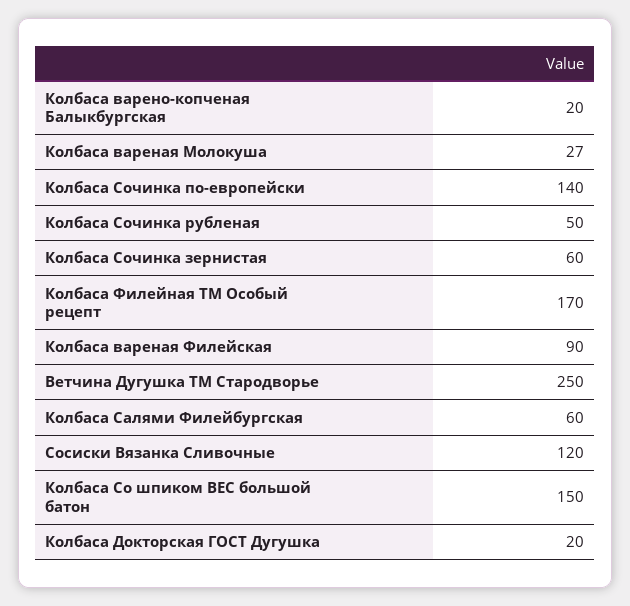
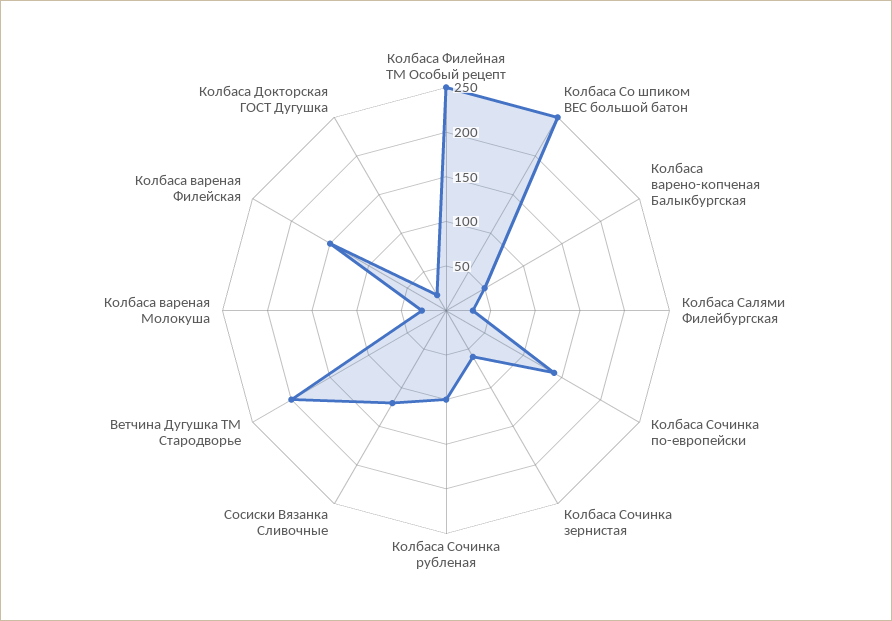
  {
-   "Колбаса варено-копченая Балыкбургская": 20,
+   "Колбаса варено-копченая Балыкбургская": 50,
    "Колбаса вареная Молокуша": 27,
    "Колбаса Сочинка по-европейски": 140,
-   "Колбаса Сочинка рубленая": 50,
+   "Колбаса Сочинка рубленая": 100,
    "Колбаса Сочинка зернистая": 60,
-   "Колбаса Филейная ТМ Особый рецепт": 170,
+   "Колбаса Филейная ТМ Особый рецепт": 250,
-   "Колбаса вареная Филейская": 90,
+   "Колбаса вареная Филейская": 150,
-   "Ветчина Дугушка ТМ Стародворье": 250,
+   "Ветчина Дугушка ТМ Стародворье": 200,
-   "Колбаса Салями Филейбургская": 60,
+   "Колбаса Салями Филейбургская": 30,
    "Сосиски Вязанка Сливочные": 120,
-   "Колбаса Со шпиком ВЕС большой батон": 150,
+   "Колбаса Со шпиком ВЕС большой батон": 250,
    "Колбаса Докторская ГОСТ Дугушка": 20
  }

